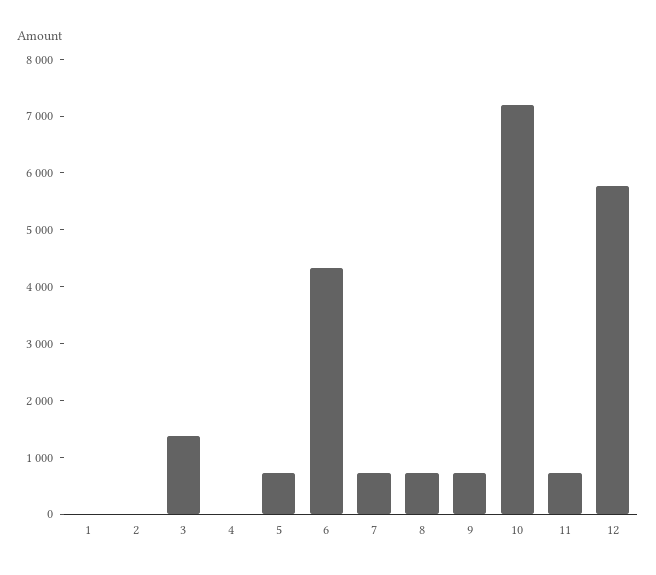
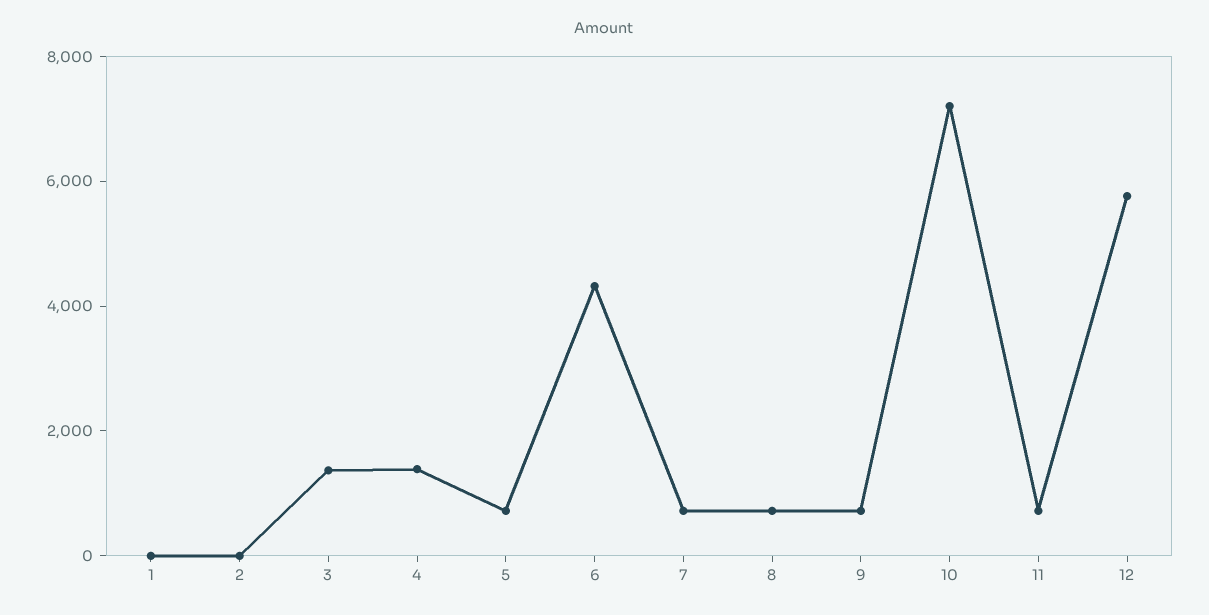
  {
    "1": 0,
    "2": 0,
    "3": 1400,
-   "4": 0,
+   "4": 1500,
    "5": 800,
    "6": 4400,
    "7": 800,
    "8": 800,
    "9": 800,
    "10": 7200,
    "11": 800,
    "12": 5800
  }

